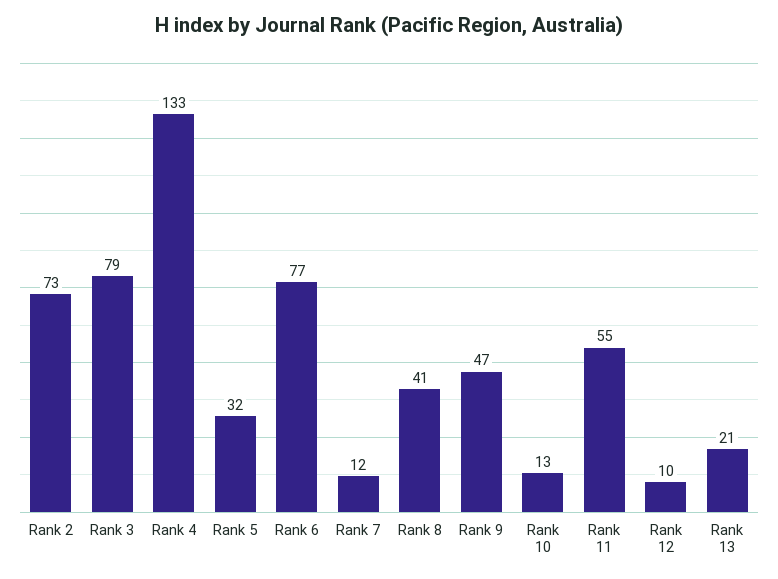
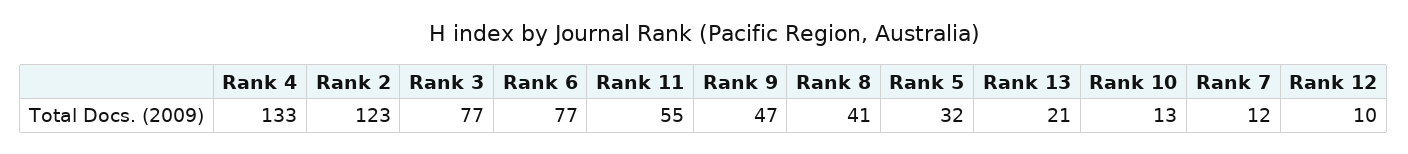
  {
-   "Rank 2": 73,
+   "Rank 2": 123,
-   "Rank 3": 79,
+   "Rank 3": 77,
    "Rank 4": 133,
    "Rank 5": 32,
    "Rank 6": 77,
    "Rank 7": 12,
    "Rank 8": 41,
    "Rank 9": 47,
    "Rank 10": 13,
    "Rank 11": 55,
    "Rank 12": 10,
    "Rank 13": 21
  }

